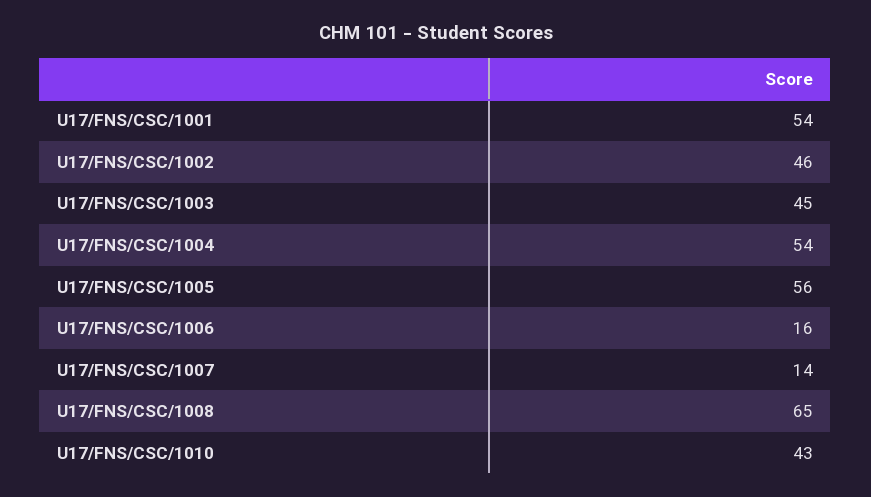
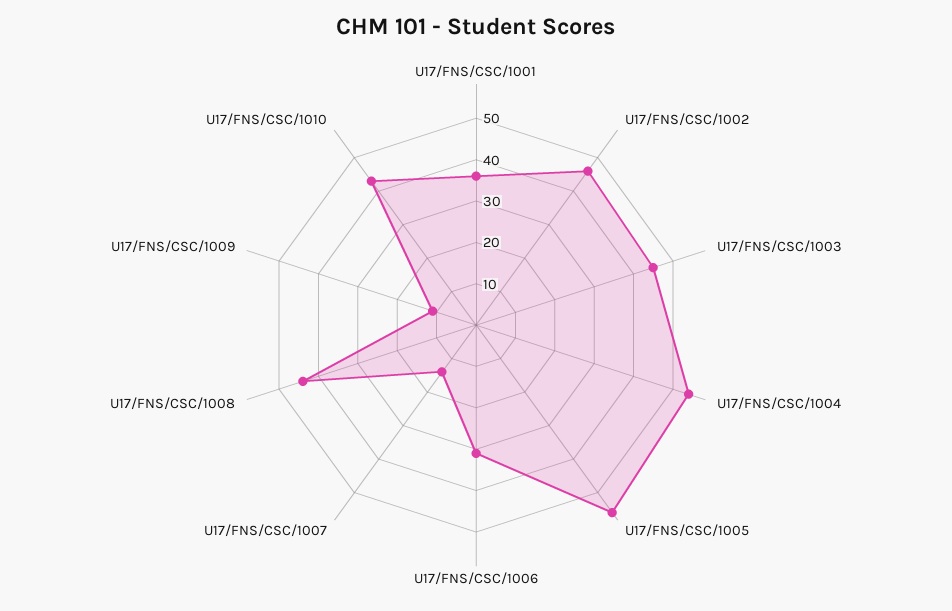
  {
-   "U17/FNS/CSC/1001": 54,
+   "U17/FNS/CSC/1001": 35,
    "U17/FNS/CSC/1002": 46,
    "U17/FNS/CSC/1003": 45,
    "U17/FNS/CSC/1004": 54,
    "U17/FNS/CSC/1005": 56,
-   "U17/FNS/CSC/1006": 16,
+   "U17/FNS/CSC/1006": 30,
    "U17/FNS/CSC/1007": 14,
-   "U17/FNS/CSC/1008": 65,
+   "U17/FNS/CSC/1008": 45,
-   "U17/FNS/CSC/1010": 43
+   "U17/FNS/CSC/1010": 43,
+   "U17/FNS/CSC/1009": 10
  }

